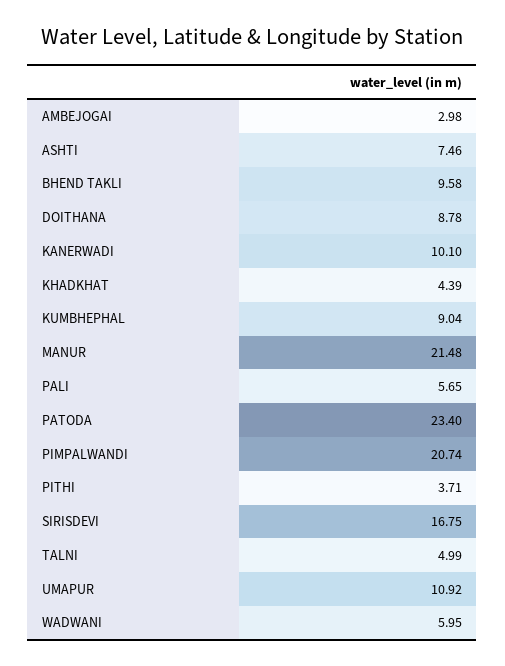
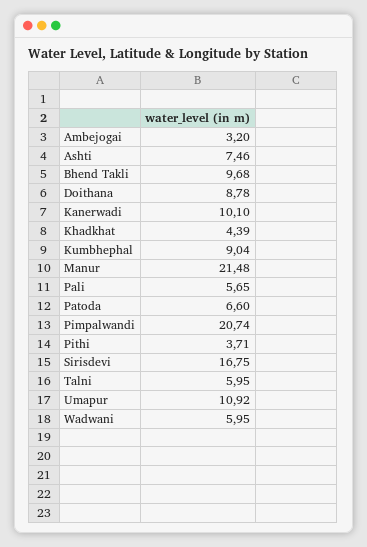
  {
-   "AMBEJOGAI": 2.98,
+   "AMBEJOGAI": 3.2,
    "ASHTI": 7.46,
-   "BHEND TAKLI": 9.58,
+   "BHEND TAKLI": 9.68,
    "DOITHANA": 8.78,
    "KANERWADI": 10.1,
    "KHADKHAT": 4.39,
    "KUMBHEPHAL": 9.04,
    "MANUR": 21.48,
    "PALI": 5.65,
-   "PATODA": 23.4,
+   "PATODA": 6.6,
    "PIMPALWANDI": 20.74,
    "PITHI": 3.71,
    "SIRISDEVI": 16.75,
-   "TALNI": 4.99,
+   "TALNI": 5.95,
    "UMAPUR": 10.92,
    "WADWANI": 5.95
  }

